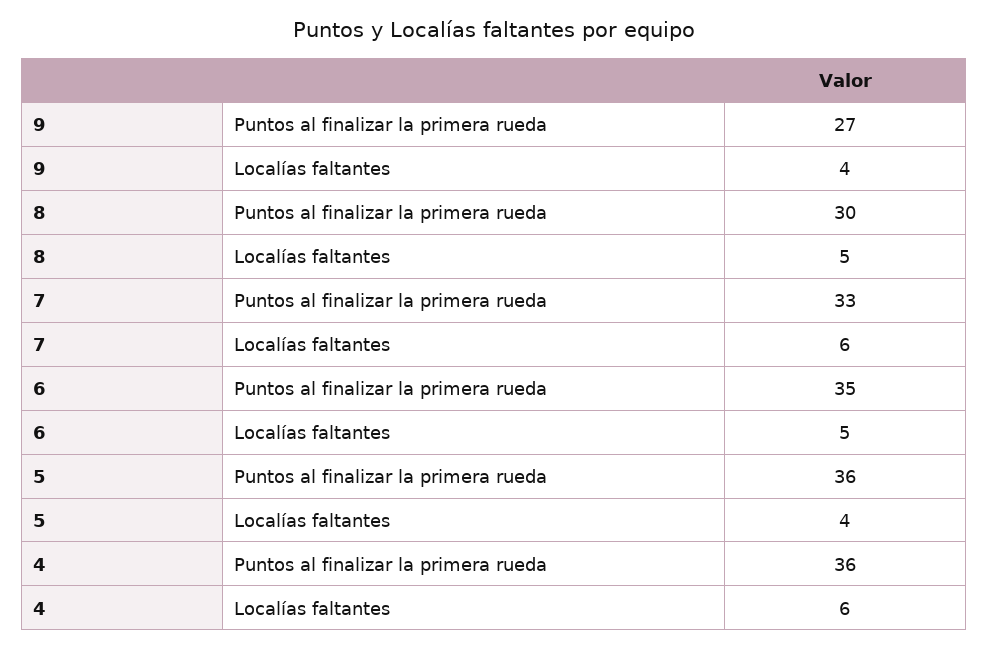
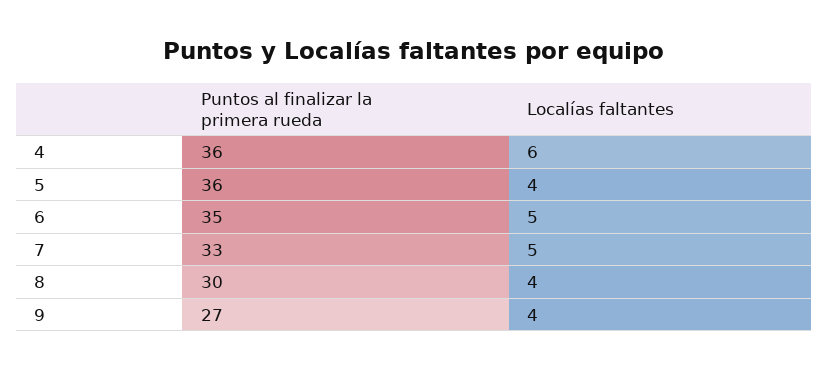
  {
    "9": {
      "Puntos al finalizar la primera rueda": 27,
      "Localías faltantes": 4
    },
    "8": {
      "Puntos al finalizar la primera rueda": 30,
-     "Localías faltantes": 5
+     "Localías faltantes": 4
    },
    "7": {
      "Puntos al finalizar la primera rueda": 33,
-     "Localías faltantes": 6
+     "Localías faltantes": 5
    },
    "6": {
      "Puntos al finalizar la primera rueda": 35,
      "Localías faltantes": 5
    },
    "5": {
      "Puntos al finalizar la primera rueda": 36,
      "Localías faltantes": 4
    },
    "4": {
      "Puntos al finalizar la primera rueda": 36,
      "Localías faltantes": 6
    }
  }

